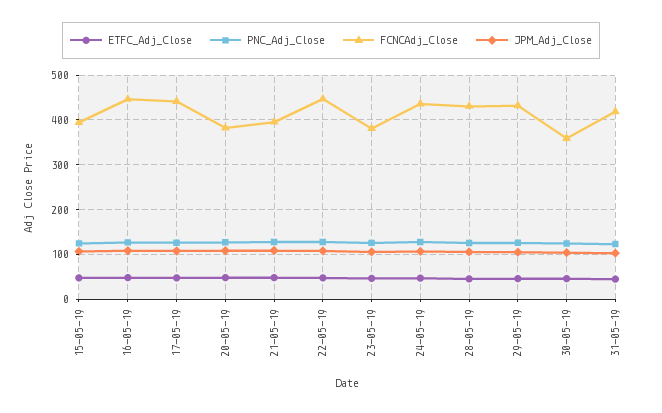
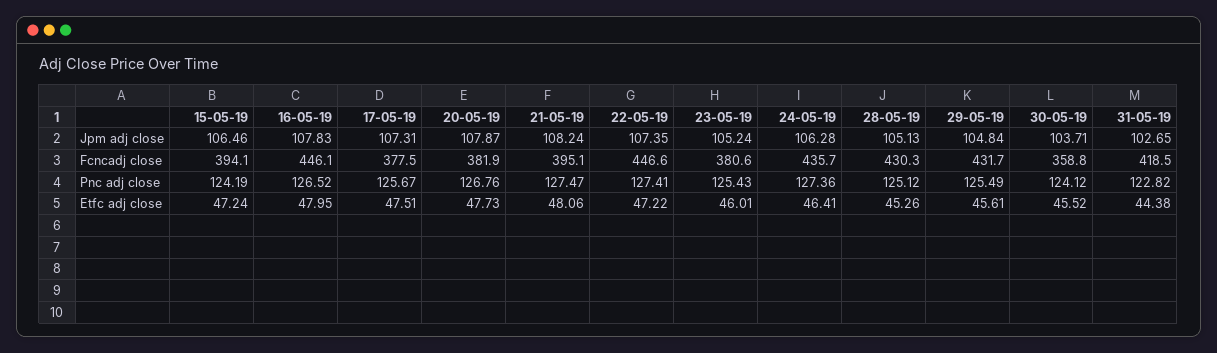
  {
    "ETFC_Adj_Close": {
      "15-05-19": 47.24,
      "16-05-19": 47.95,
      "17-05-19": 47.51,
      "20-05-19": 47.73,
      "21-05-19": 48.06,
      "22-05-19": 47.22,
      "23-05-19": 46.01,
      "24-05-19": 46.41,
      "28-05-19": 45.26,
      "29-05-19": 45.61,
      "30-05-19": 45.52,
      "31-05-19": 44.38
    },
    "PNC_Adj_Close": {
      "15-05-19": 124.19,
      "16-05-19": 126.52,
      "17-05-19": 125.67,
      "20-05-19": 126.76,
      "21-05-19": 127.47,
      "22-05-19": 127.41,
      "23-05-19": 125.43,
      "24-05-19": 127.36,
      "28-05-19": 125.12,
      "29-05-19": 125.49,
      "30-05-19": 124.12,
      "31-05-19": 122.82
    },
    "FCNCAdj_Close": {
      "15-05-19": 394.1,
      "16-05-19": 446.1,
-     "17-05-19": 440,
+     "17-05-19": 377.5,
      "20-05-19": 381.9,
      "21-05-19": 395.1,
      "22-05-19": 446.6,
      "23-05-19": 380.6,
      "24-05-19": 435.7,
      "28-05-19": 430.3,
      "29-05-19": 431.7,
      "30-05-19": 358.8,
      "31-05-19": 418.5
    },
    "JPM_Adj_Close": {
      "15-05-19": 106.46,
      "16-05-19": 107.83,
      "17-05-19": 107.31,
      "20-05-19": 107.87,
      "21-05-19": 108.24,
      "22-05-19": 107.35,
      "23-05-19": 105.24,
      "24-05-19": 106.28,
      "28-05-19": 105.13,
      "29-05-19": 104.84,
      "30-05-19": 103.71,
      "31-05-19": 102.65
    }
  }

